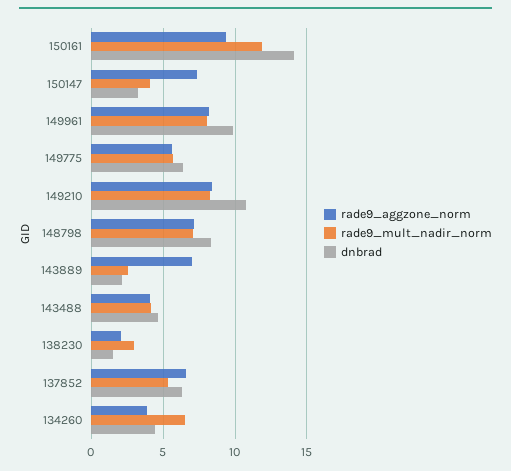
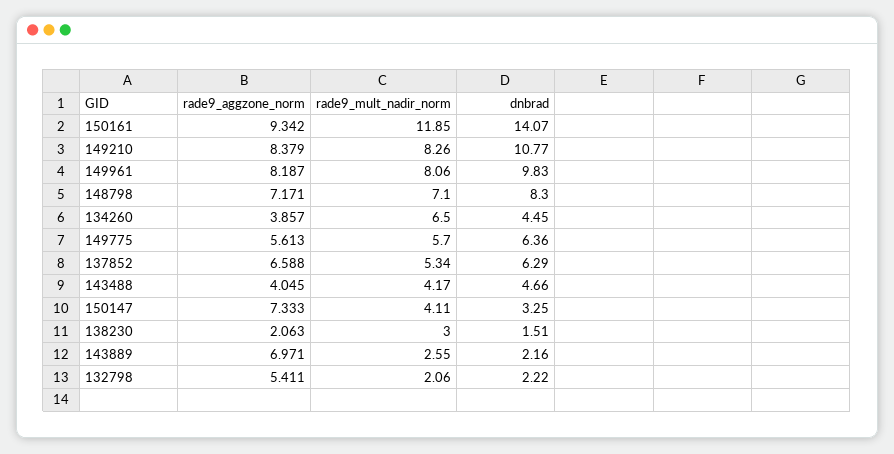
  {
    "rade9_aggzone_norm": {
      "150161": 9.342,
      "150147": 7.333,
      "149961": 8.187,
      "149775": 5.613,
      "149210": 8.379,
      "148798": 7.171,
      "143889": 6.971,
      "143488": 4.045,
      "138230": 2.063,
      "137852": 6.588,
-     "134260": 3.857
+     "134260": 3.857,
+     "132798": 5.411
    },
    "rade9_mult_nadir_norm": {
      "150161": 11.85,
      "150147": 4.11,
      "149961": 8.06,
      "149775": 5.7,
      "149210": 8.26,
      "148798": 7.1,
      "143889": 2.55,
      "143488": 4.17,
      "138230": 3,
      "137852": 5.34,
-     "134260": 6.5
+     "134260": 6.5,
+     "132798": 2.06
    },
    "dnbrad": {
      "150161": 14.07,
      "150147": 3.25,
      "149961": 9.83,
      "149775": 6.36,
      "149210": 10.77,
      "148798": 8.3,
      "143889": 2.16,
      "143488": 4.66,
      "138230": 1.51,
      "137852": 6.29,
-     "134260": 4.45
+     "134260": 4.45,
+     "132798": 2.22
    }
  }

